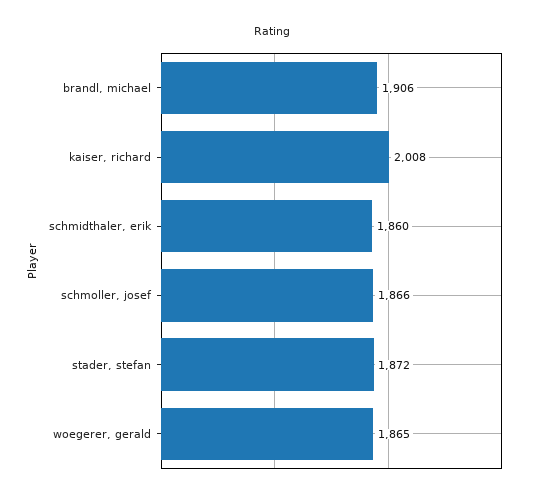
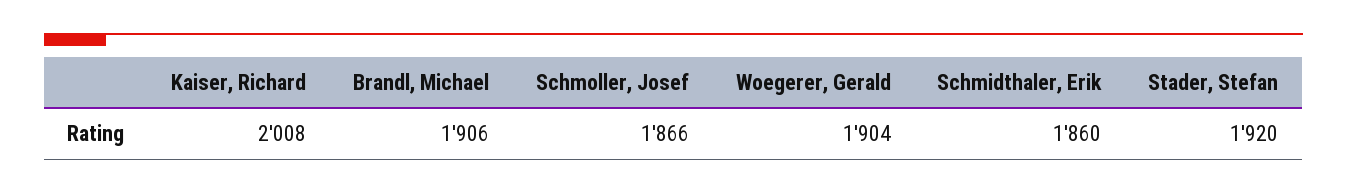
  {
    "brandl, michael": 1906,
    "kaiser, richard": 2008,
    "schmidthaler, erik": 1860,
    "schmoller, josef": 1866,
-   "stader, stefan": 1872,
+   "stader, stefan": 1920,
-   "woegerer, gerald": 1865
+   "woegerer, gerald": 1904
  }

